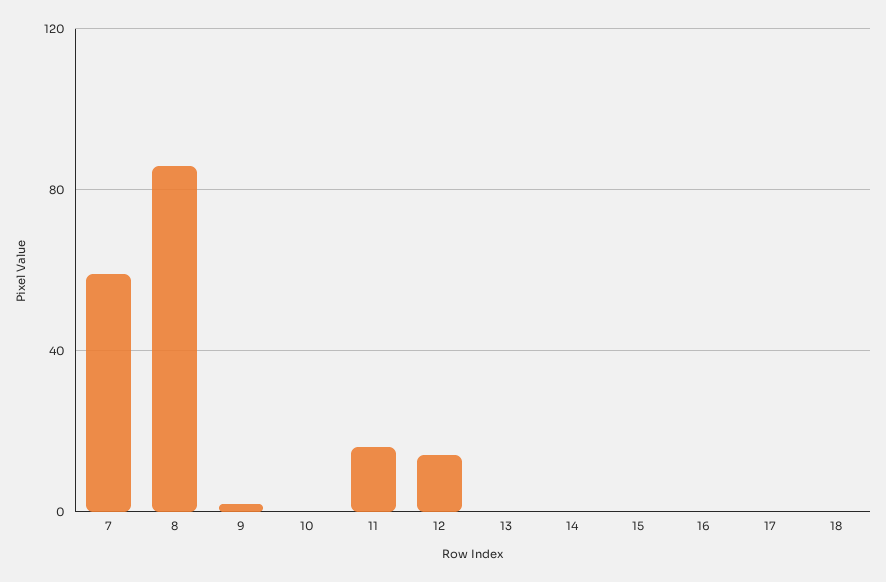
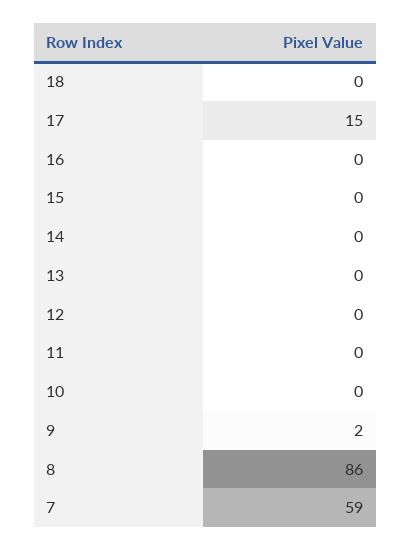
  {
    "7": 59,
    "8": 86,
    "9": 2,
    "10": 0,
-   "11": 15,
+   "11": 0,
-   "12": 15,
+   "12": 0,
    "13": 0,
    "14": 0,
    "15": 0,
    "16": 0,
-   "17": 0,
+   "17": 15,
    "18": 0
  }

